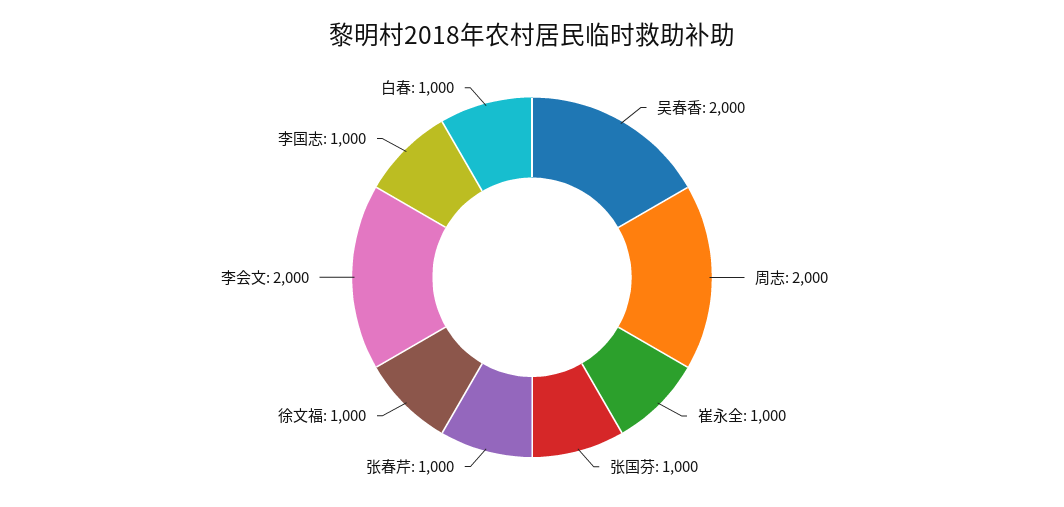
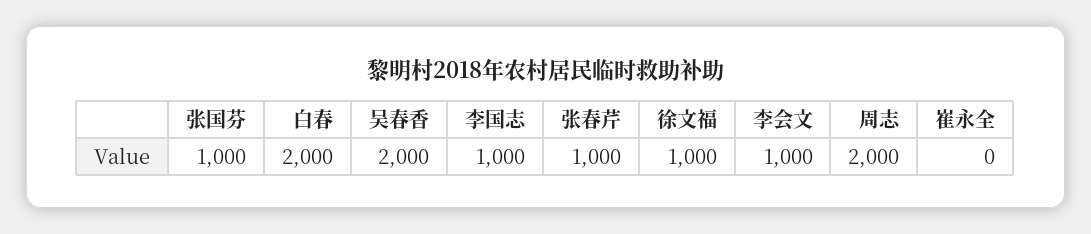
  {
    "吴春香": 2000,
    "周志": 2000,
-   "崔永全": 1000,
+   "崔永全": 0,
    "张国芬": 1000,
    "张春芹": 1000,
    "徐文福": 1000,
-   "李会文": 2000,
+   "李会文": 1000,
    "李国志": 1000,
-   "白春": 1000
+   "白春": 2000
  }

